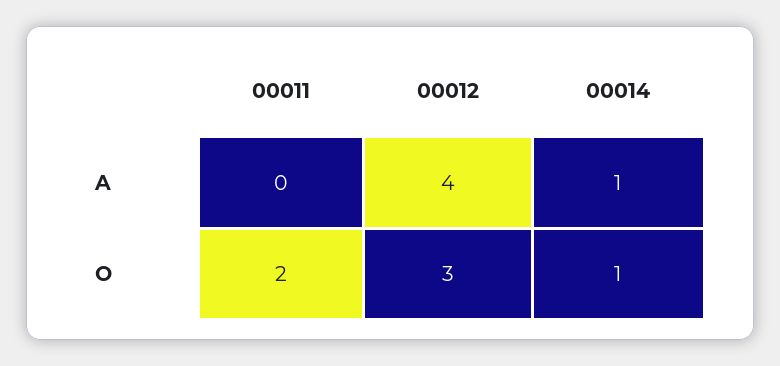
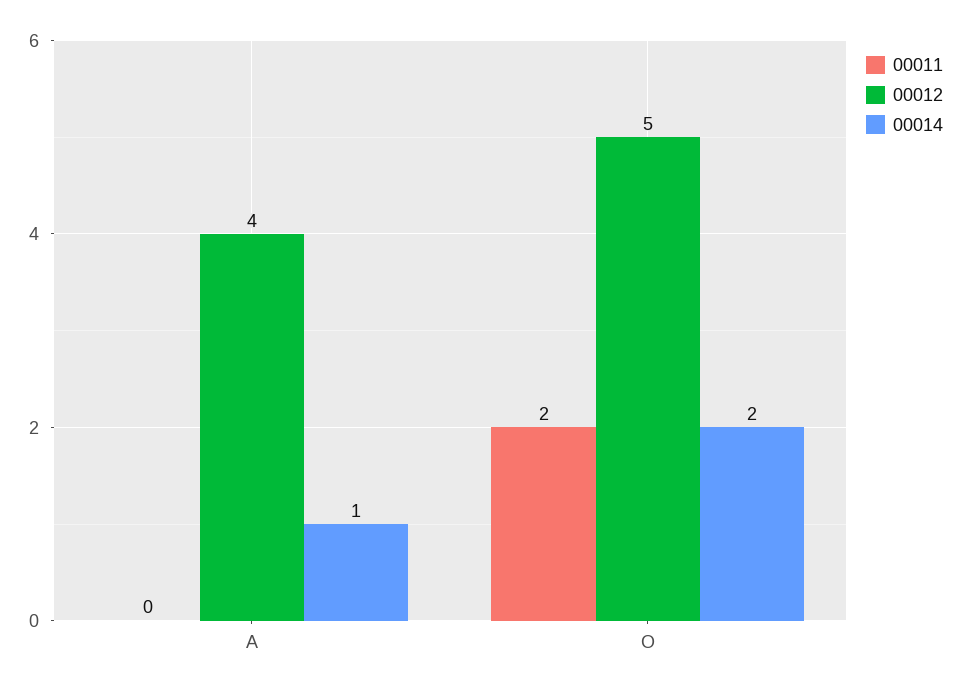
  {
    "00011": {
      "A": 0,
      "O": 2
    },
    "00012": {
      "A": 4,
-     "O": 3
+     "O": 5
    },
    "00014": {
      "A": 1,
-     "O": 1
+     "O": 2
    }
  }

